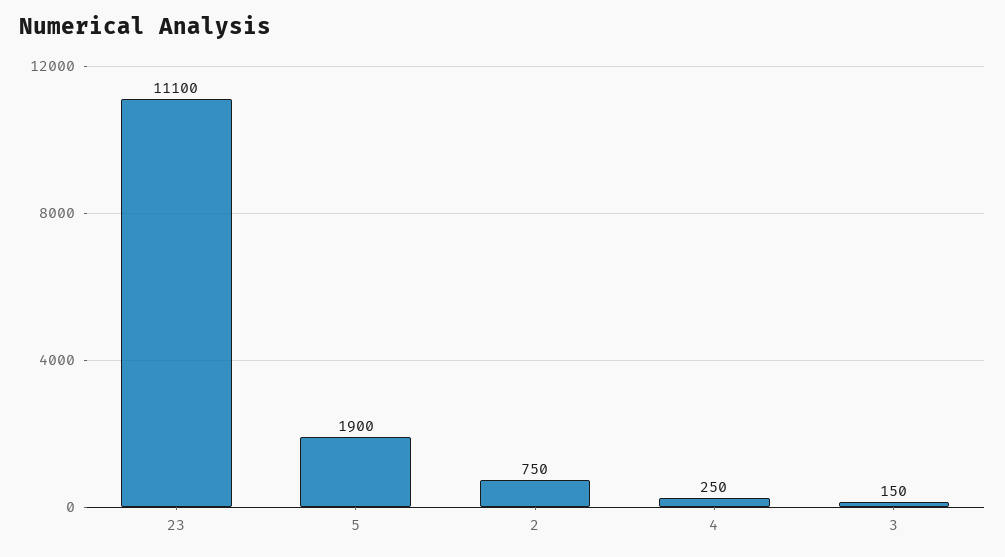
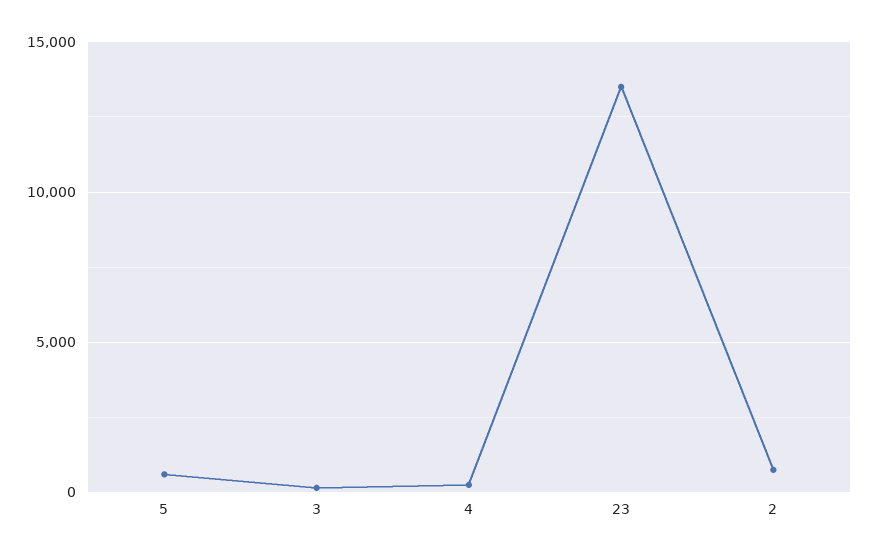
  {
-   "23": 11100,
+   "23": 13500,
-   "5": 1900,
+   "5": 500,
    "2": 750,
    "4": 250,
    "3": 150
  }

